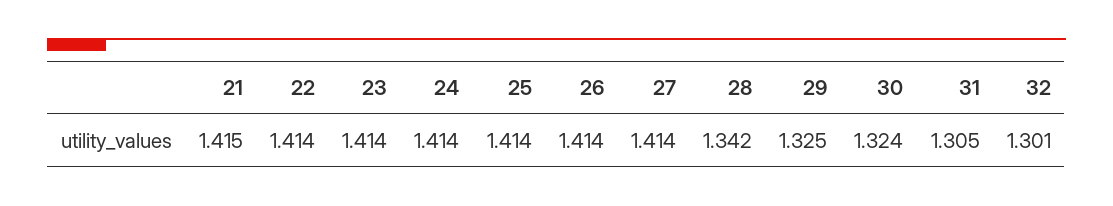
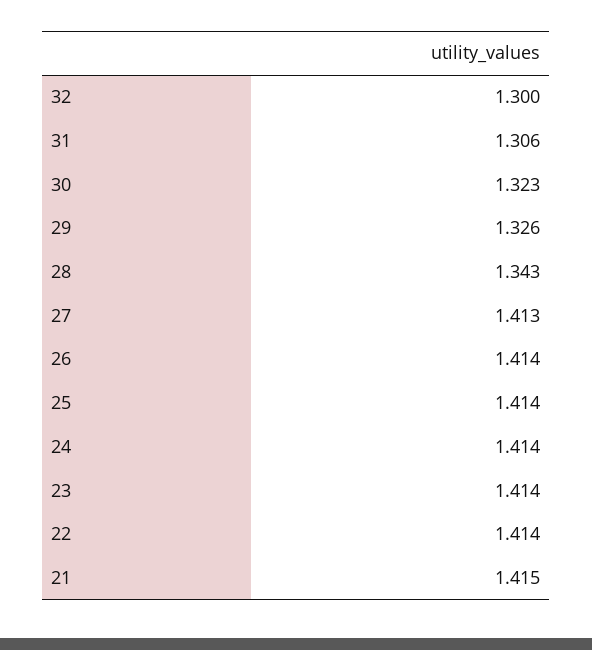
  {
    "21": 1.415,
    "22": 1.414,
    "23": 1.414,
    "24": 1.414,
    "25": 1.414,
    "26": 1.414,
-   "27": 1.414,
+   "27": 1.413,
-   "28": 1.342,
+   "28": 1.343,
-   "29": 1.325,
+   "29": 1.326,
-   "30": 1.324,
+   "30": 1.323,
-   "31": 1.305,
+   "31": 1.306,
-   "32": 1.301
+   "32": 1.3
  }

